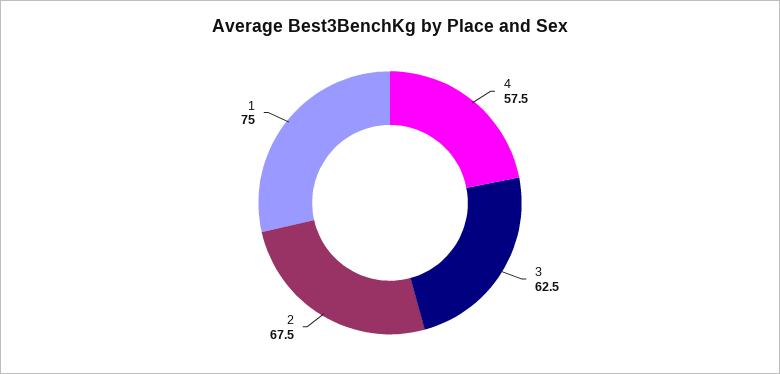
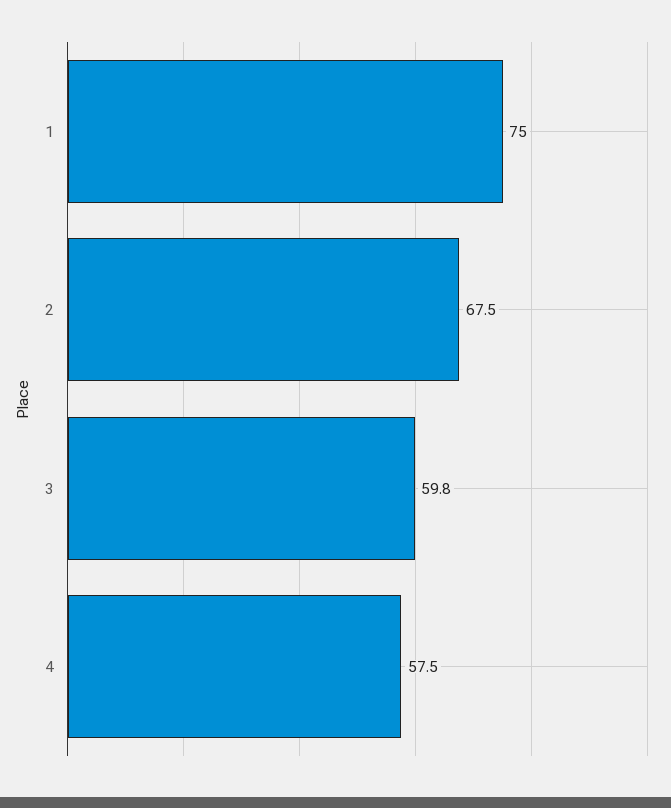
  {
    "4": 57.5,
-   "3": 62.5,
+   "3": 59.8,
    "2": 67.5,
    "1": 75
  }

